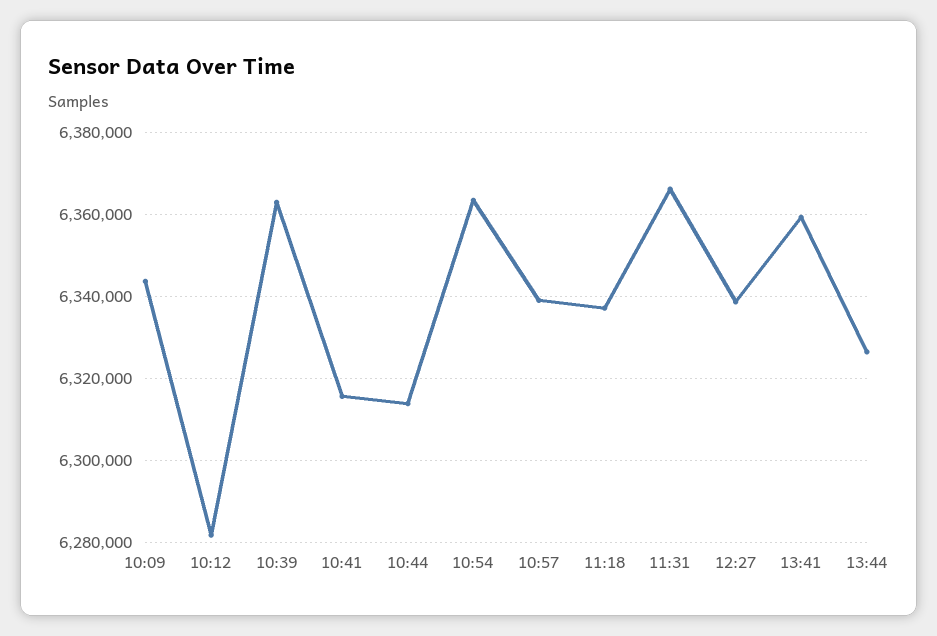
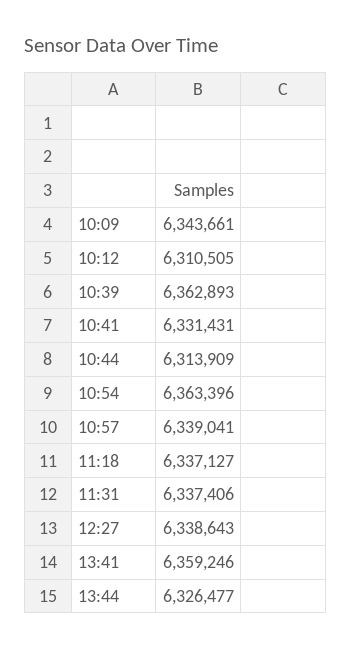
  {
    "10:09": 6343661,
-   "10:12": 6282000,
+   "10:12": 6310505,
    "10:39": 6362893,
-   "10:41": 6316000,
+   "10:41": 6331431,
    "10:44": 6313909,
    "10:54": 6363396,
    "10:57": 6339041,
    "11:18": 6337127,
-   "11:31": 6366000,
+   "11:31": 6337406,
    "12:27": 6338643,
    "13:41": 6359246,
    "13:44": 6326477
  }

